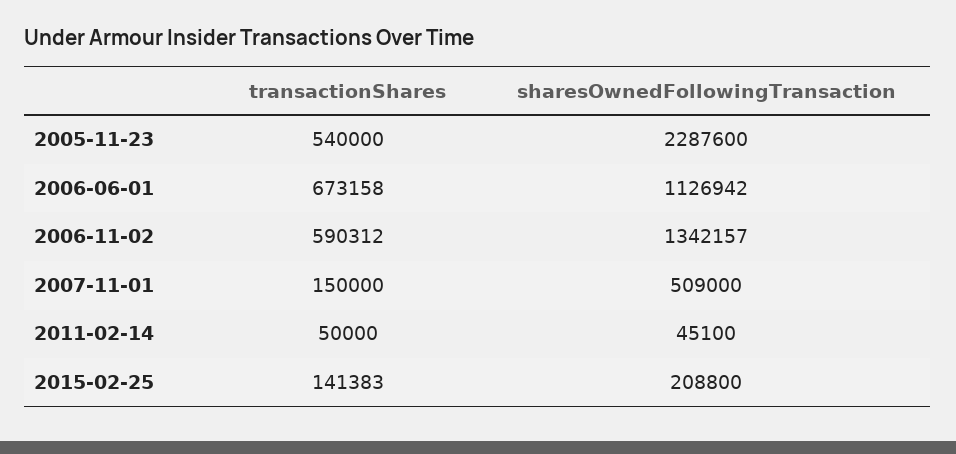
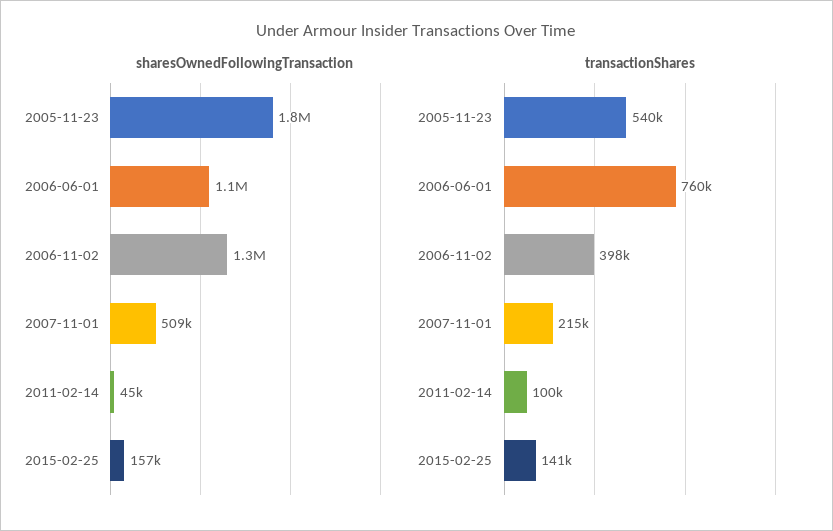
  {
    "transactionShares": {
      "2005-11-23": 540000,
-     "2006-06-01": 673158,
+     "2006-06-01": 760000,
-     "2006-11-02": 590312,
+     "2006-11-02": 398000,
-     "2007-11-01": 150000,
+     "2007-11-01": 215000,
-     "2011-02-14": 50000,
+     "2011-02-14": 100000,
      "2015-02-25": 141383
    },
    "sharesOwnedFollowingTransaction": {
-     "2005-11-23": 2287600,
+     "2005-11-23": 1800000,
      "2006-06-01": 1126942,
      "2006-11-02": 1342157,
      "2007-11-01": 509000,
      "2011-02-14": 45100,
-     "2015-02-25": 208800
+     "2015-02-25": 157000
    }
  }

